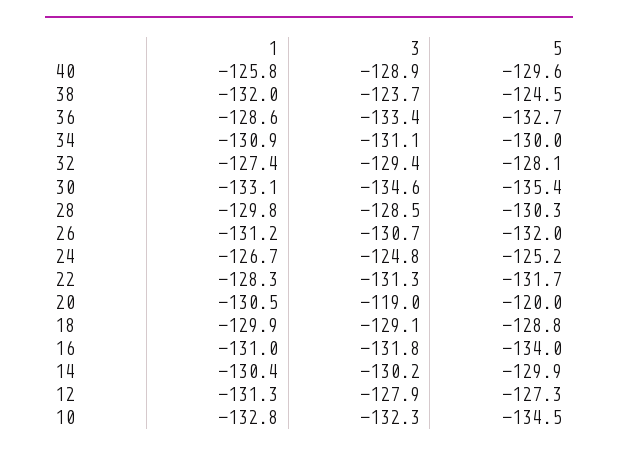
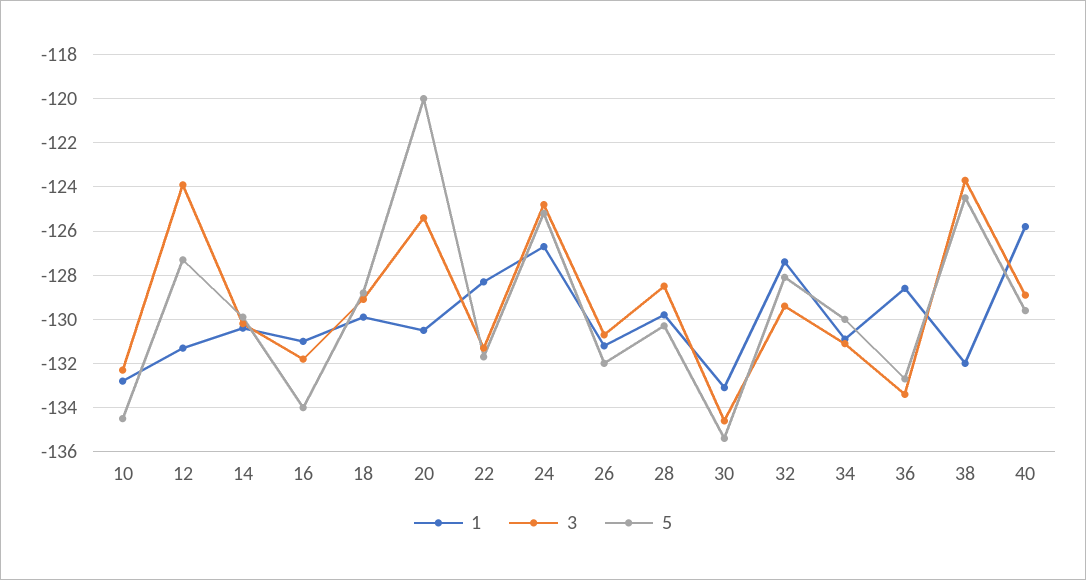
  {
    "1": {
      "40": -125.8,
      "38": -132,
      "36": -128.6,
      "34": -130.9,
      "32": -127.4,
      "30": -133.1,
      "28": -129.8,
      "26": -131.2,
      "24": -126.7,
      "22": -128.3,
      "20": -130.5,
      "18": -129.9,
      "16": -131,
      "14": -130.4,
      "12": -131.3,
      "10": -132.8
    },
    "3": {
      "40": -128.9,
      "38": -123.7,
      "36": -133.4,
      "34": -131.1,
      "32": -129.4,
      "30": -134.6,
      "28": -128.5,
      "26": -130.7,
      "24": -124.8,
      "22": -131.3,
-     "20": -119,
+     "20": -125.5,
      "18": -129.1,
      "16": -131.8,
      "14": -130.2,
-     "12": -127.9,
+     "12": -124,
      "10": -132.3
    },
    "5": {
      "40": -129.6,
      "38": -124.5,
      "36": -132.7,
      "34": -130,
      "32": -128.1,
      "30": -135.4,
      "28": -130.3,
      "26": -132,
      "24": -125.2,
      "22": -131.7,
      "20": -120,
      "18": -128.8,
      "16": -134,
      "14": -129.9,
      "12": -127.3,
      "10": -134.5
    }
  }

